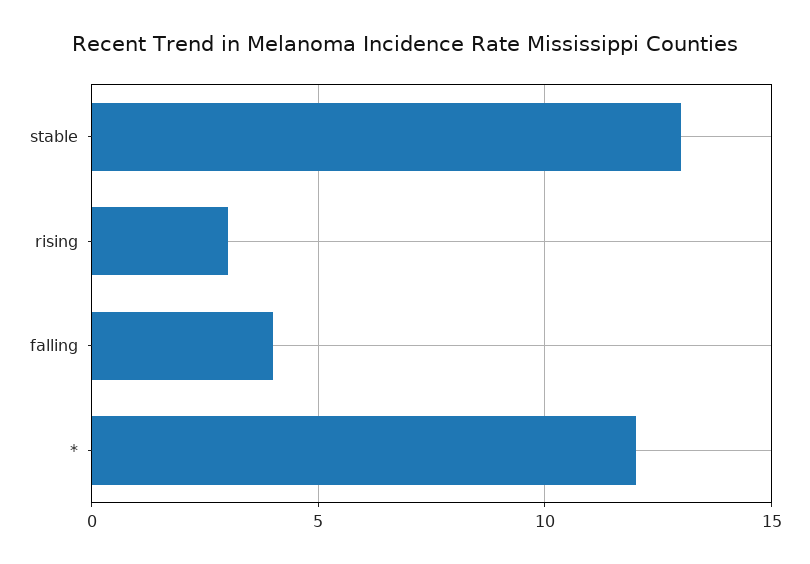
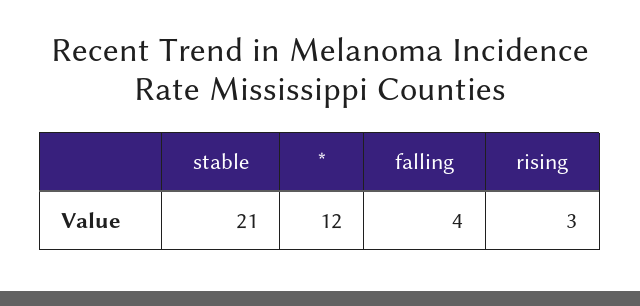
  {
-   "stable": 13,
+   "stable": 21,
    "rising": 3,
    "falling": 4,
    "*": 12
  }

